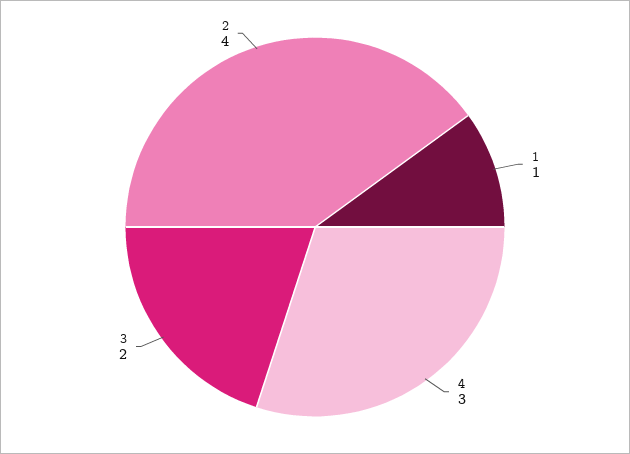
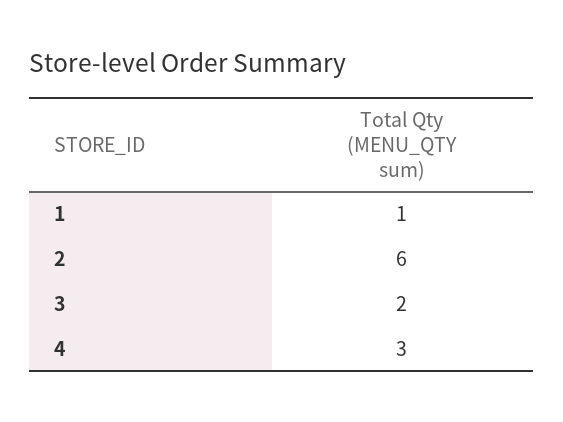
  {
    "1": 1,
    "4": 3,
    "3": 2,
-   "2": 4
+   "2": 6
  }

